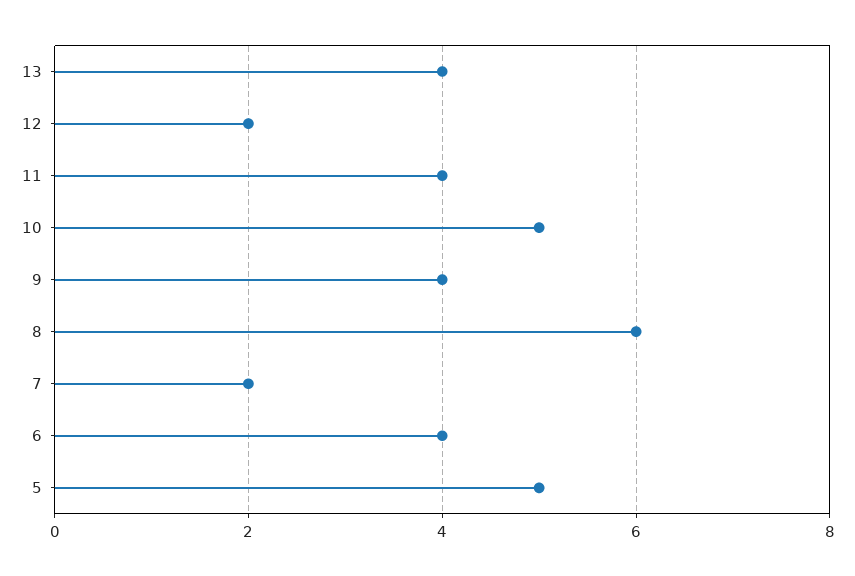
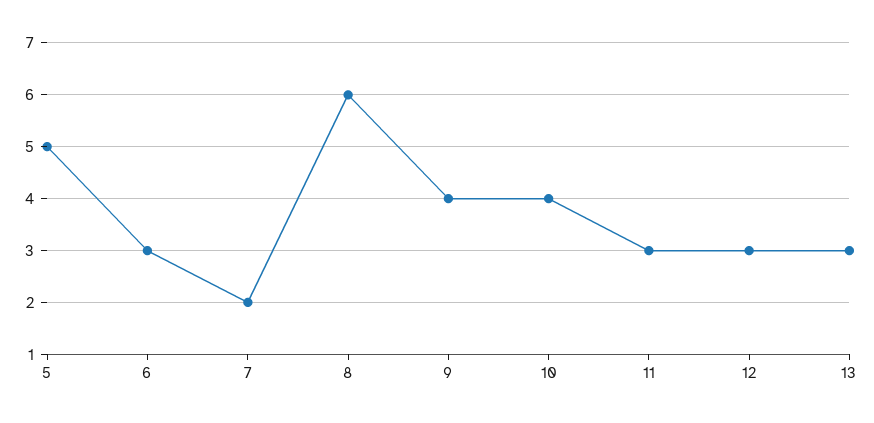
  {
-   "13": 4,
+   "13": 3,
-   "12": 2,
+   "12": 3,
-   "11": 4,
+   "11": 3,
-   "10": 5,
+   "10": 4,
    "9": 4,
    "8": 6,
    "7": 2,
-   "6": 4,
+   "6": 3,
    "5": 5
  }

